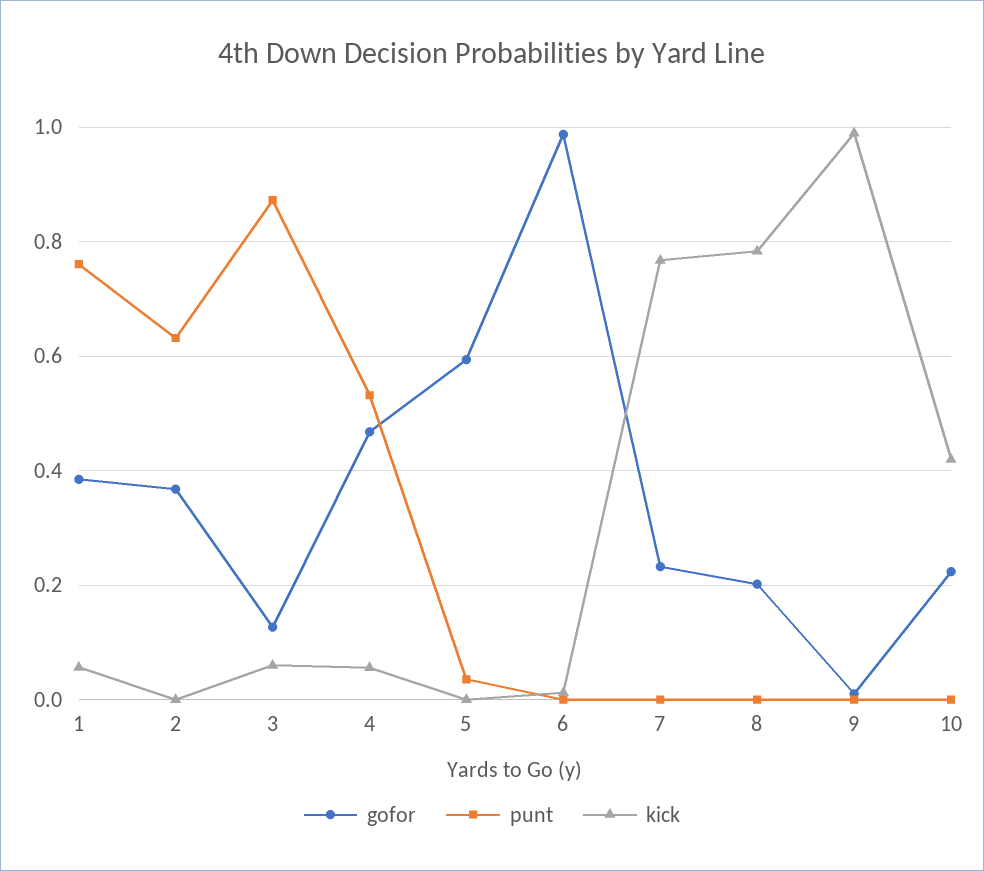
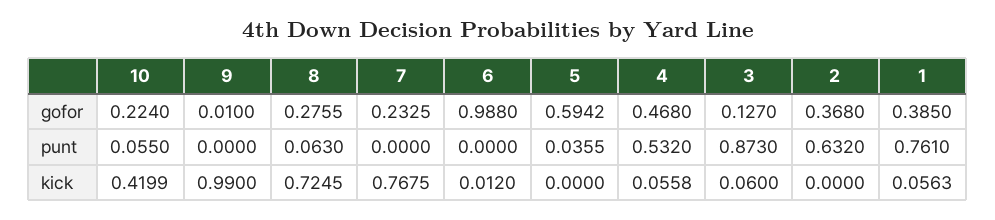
  {
    "gofor": {
      "1": 0.385,
      "2": 0.368,
      "3": 0.127,
      "4": 0.468,
      "5": 0.5942,
      "6": 0.988,
      "7": 0.2325,
-     "8": 0.2,
+     "8": 0.2755,
      "9": 0.01,
      "10": 0.224
    },
    "punt": {
      "1": 0.761,
      "2": 0.632,
      "3": 0.873,
      "4": 0.532,
      "5": 0.0355,
      "6": 0,
      "7": 0,
-     "8": 0,
+     "8": 0.063,
      "9": 0,
-     "10": 0
+     "10": 0.055
    },
    "kick": {
      "1": 0.0563,
      "2": 0,
      "3": 0.06,
      "4": 0.0558,
      "5": 0,
      "6": 0.012,
      "7": 0.7675,
-     "8": 0.78,
+     "8": 0.7245,
      "9": 0.99,
      "10": 0.4199
    }
  }

